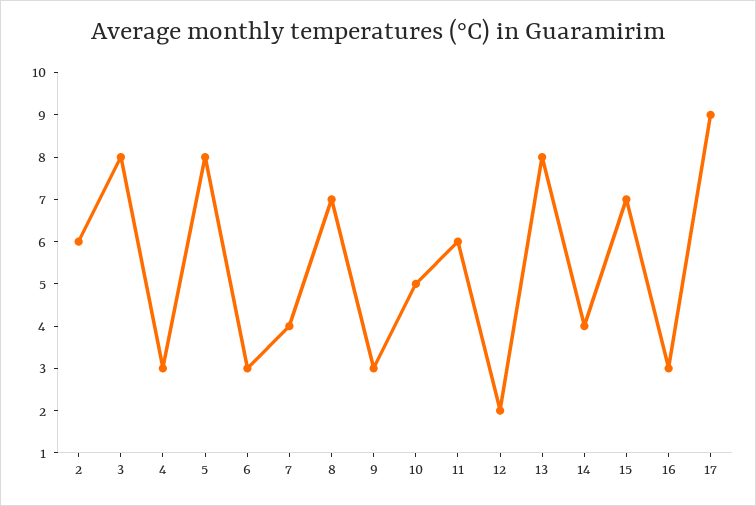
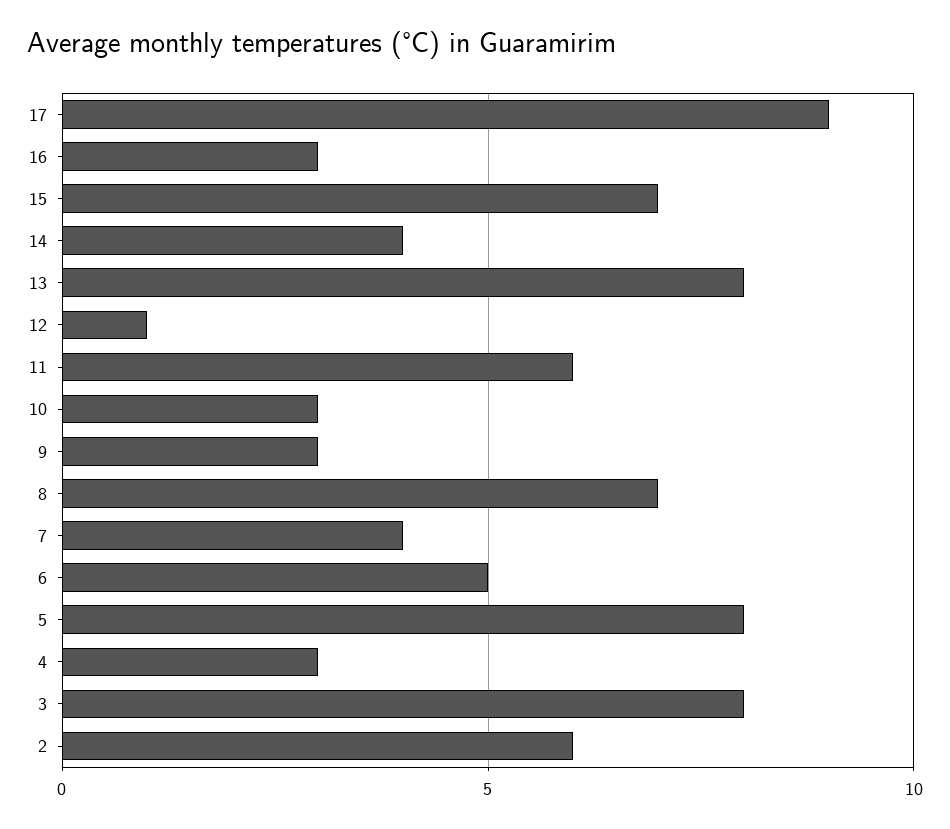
  {
    "2": 6,
    "3": 8,
    "4": 3,
    "5": 8,
-   "6": 3,
+   "6": 5,
    "7": 4,
    "8": 7,
    "9": 3,
-   "10": 5,
+   "10": 3,
    "11": 6,
-   "12": 2,
+   "12": 1,
    "13": 8,
    "14": 4,
    "15": 7,
    "16": 3,
    "17": 9
  }

